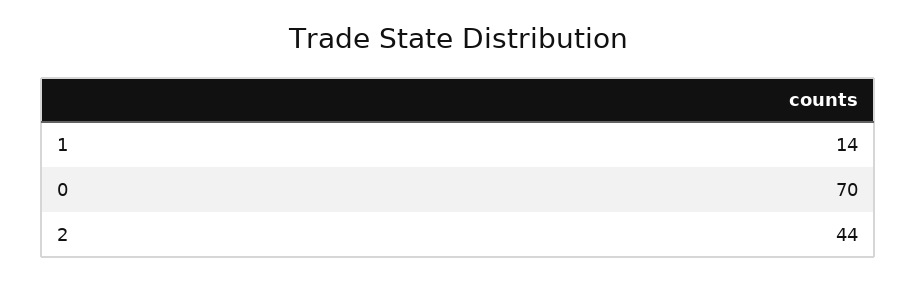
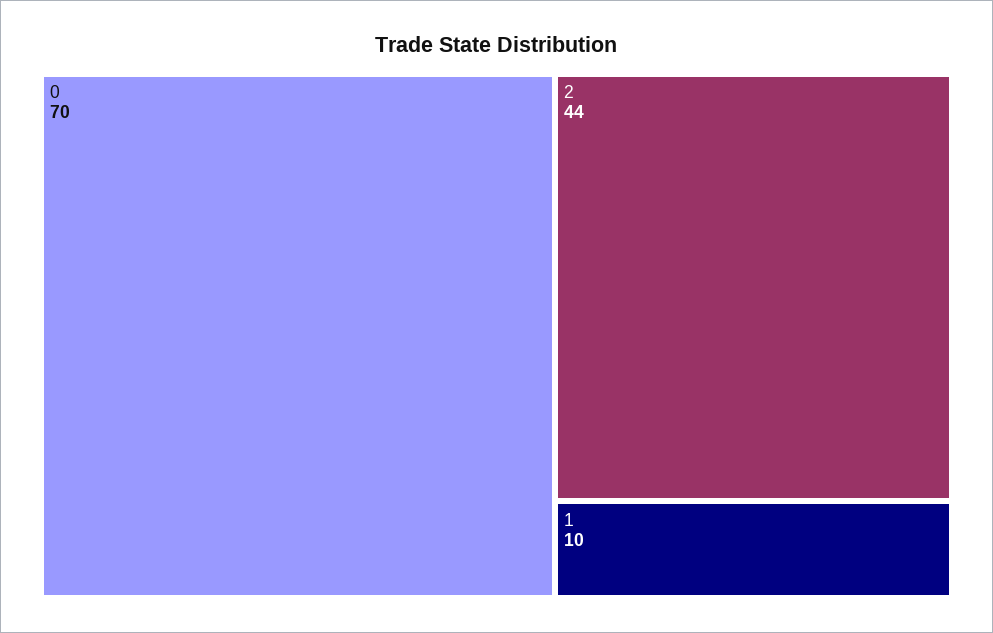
  {
-   "1": 14,
+   "1": 10,
    "0": 70,
    "2": 44
  }

